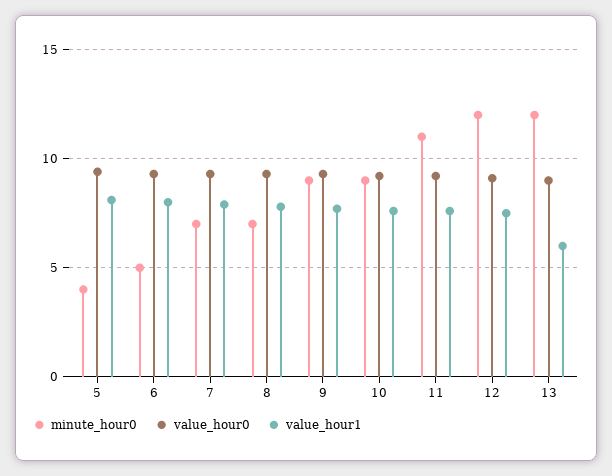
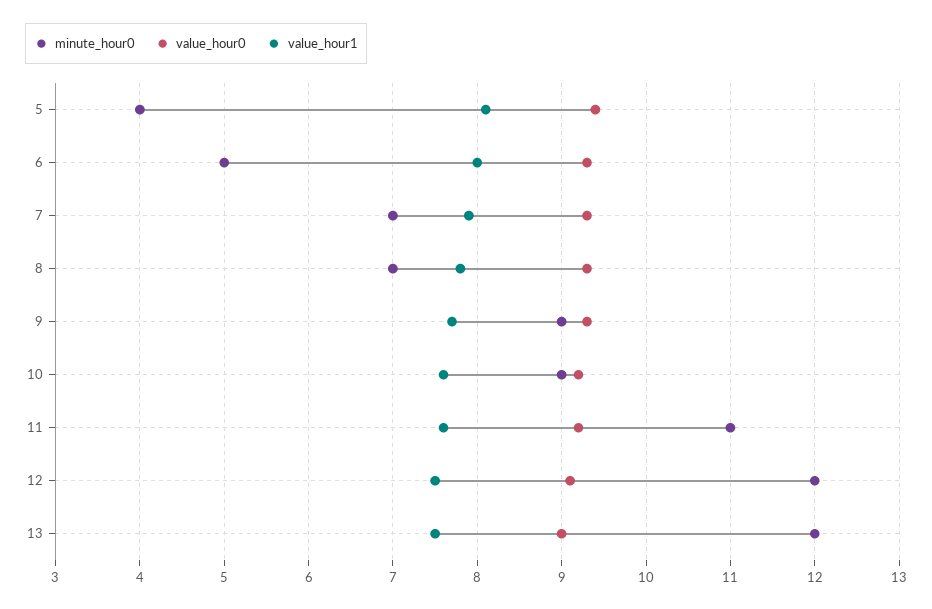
  {
    "minute_hour0": {
      "5": 4,
      "6": 5,
      "7": 7,
      "8": 7,
      "9": 9,
      "10": 9,
      "11": 11,
      "12": 12,
      "13": 12
    },
    "value_hour0": {
      "5": 9.4,
      "6": 9.3,
      "7": 9.3,
      "8": 9.3,
      "9": 9.3,
      "10": 9.2,
      "11": 9.2,
      "12": 9.1,
      "13": 9
    },
    "value_hour1": {
      "5": 8.1,
      "6": 8,
      "7": 7.9,
      "8": 7.8,
      "9": 7.7,
      "10": 7.6,
      "11": 7.6,
      "12": 7.5,
-     "13": 6
+     "13": 7.5
    }
  }

